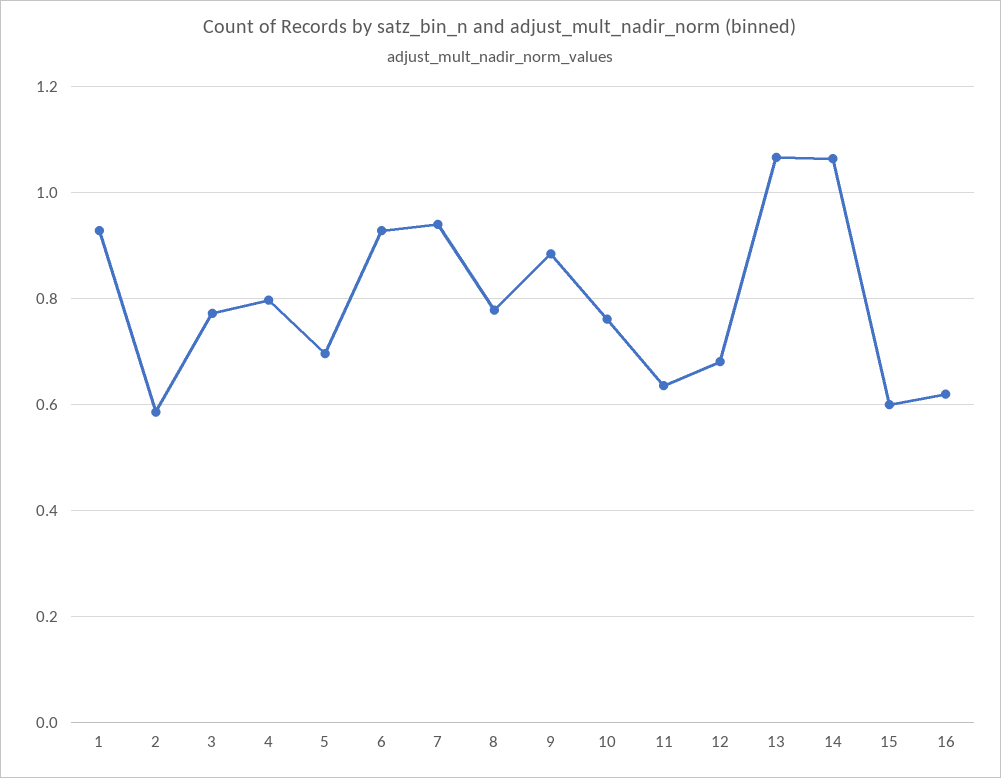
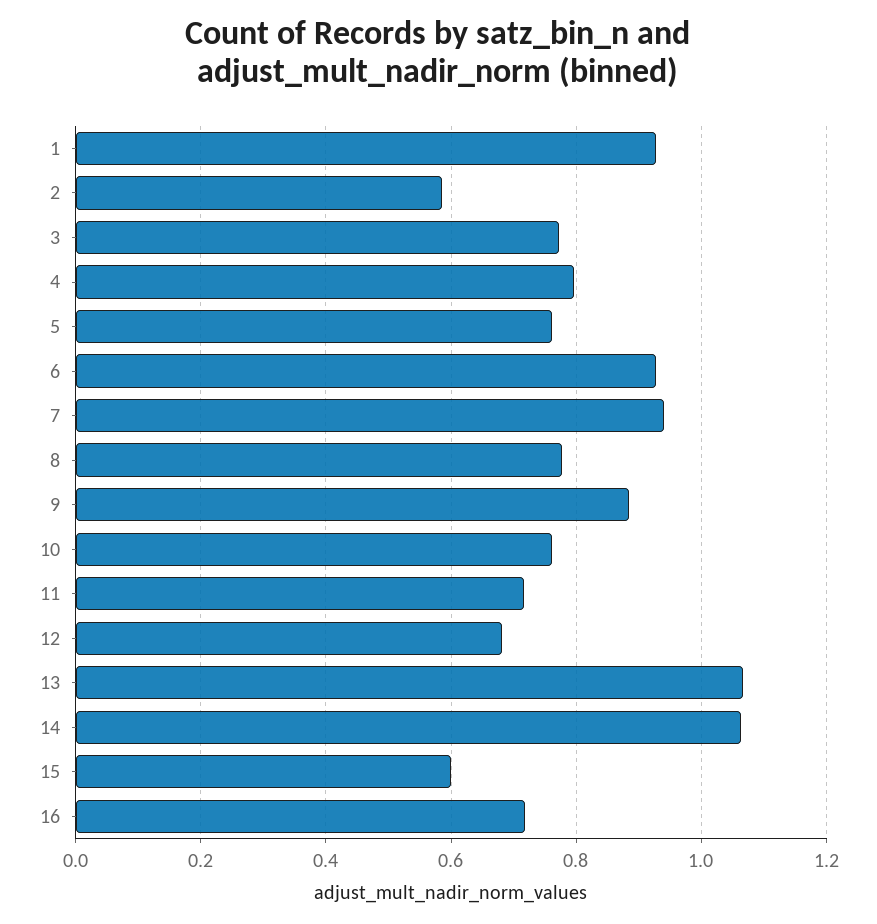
  {
    "1": 0.92,
    "2": 0.58,
    "3": 0.78,
    "4": 0.8,
-   "5": 0.7,
+   "5": 0.76,
    "6": 0.92,
    "7": 0.94,
    "8": 0.78,
    "9": 0.88,
    "10": 0.76,
-   "11": 0.64,
+   "11": 0.72,
    "12": 0.68,
    "13": 1.06,
    "14": 1.06,
    "15": 0.6,
-   "16": 0.62
+   "16": 0.72
  }

